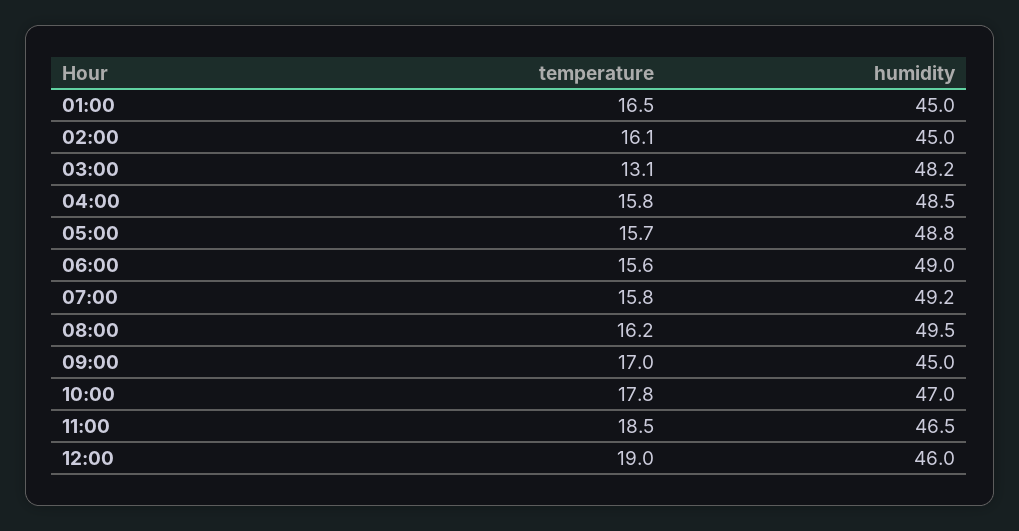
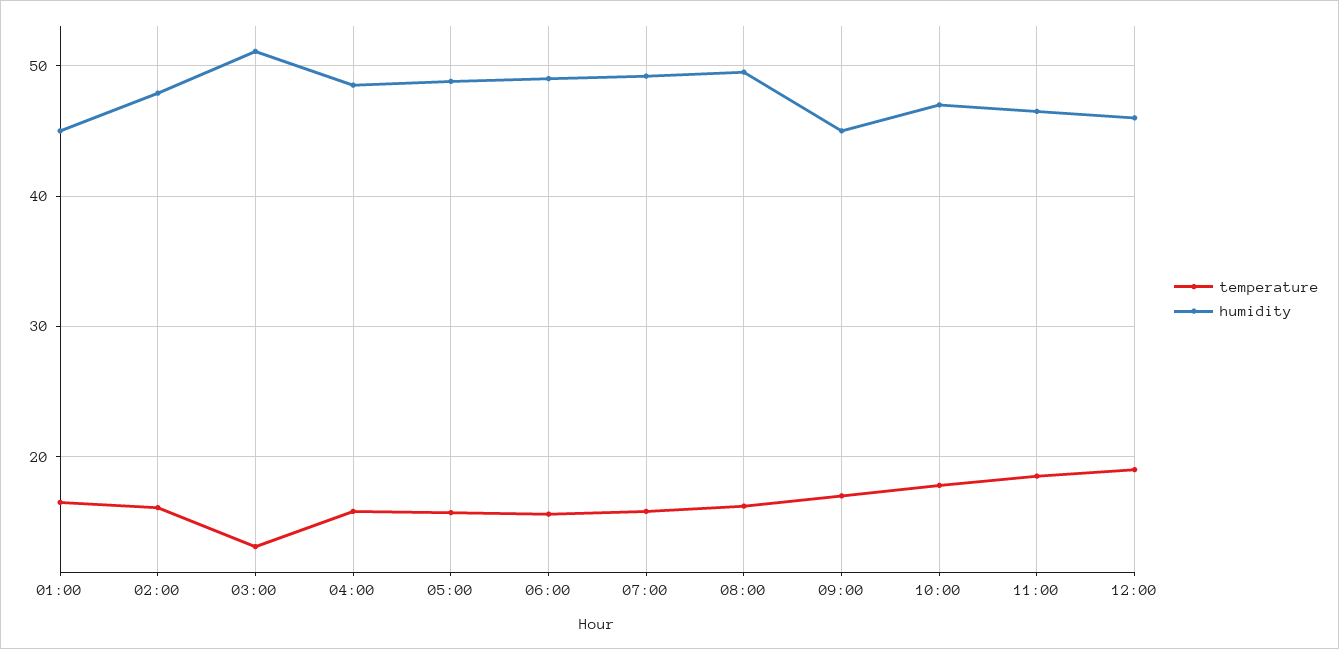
  {
    "temperature": {
      "01:00": 16.5,
      "02:00": 16.1,
      "03:00": 13.1,
      "04:00": 15.8,
      "05:00": 15.7,
      "06:00": 15.6,
      "07:00": 15.8,
      "08:00": 16.2,
      "09:00": 17,
      "10:00": 17.8,
      "11:00": 18.5,
      "12:00": 19
    },
    "humidity": {
      "01:00": 45,
-     "02:00": 45,
+     "02:00": 48,
-     "03:00": 48.2,
+     "03:00": 51,
      "04:00": 48.5,
      "05:00": 48.8,
      "06:00": 49,
      "07:00": 49.2,
      "08:00": 49.5,
      "09:00": 45,
      "10:00": 47,
      "11:00": 46.5,
      "12:00": 46
    }
  }

